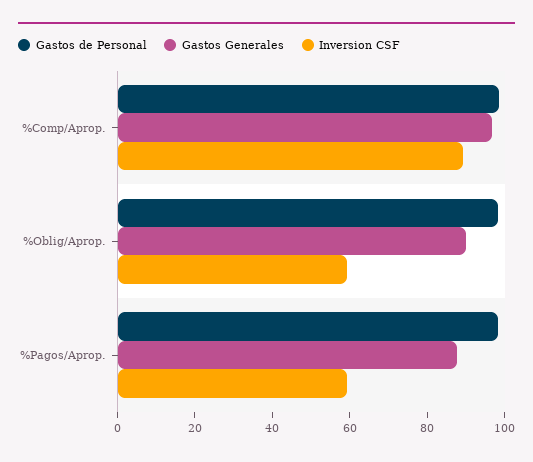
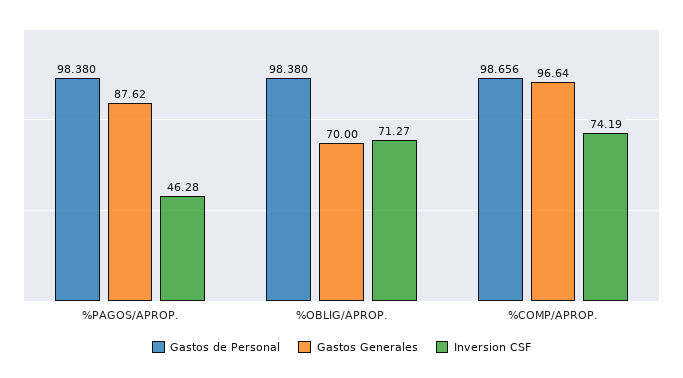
  {
    "Gastos de Personal": {
      "%Comp/Aprop.": 98.656,
      "%Oblig/Aprop.": 98.38,
      "%Pagos/Aprop.": 98.38
    },
    "Gastos Generales": {
      "%Comp/Aprop.": 96.64,
-     "%Oblig/Aprop.": 90,
+     "%Oblig/Aprop.": 70,
      "%Pagos/Aprop.": 87.62
    },
    "Inversion CSF": {
-     "%Comp/Aprop.": 90,
+     "%Comp/Aprop.": 74.19,
-     "%Oblig/Aprop.": 60,
+     "%Oblig/Aprop.": 71.27,
-     "%Pagos/Aprop.": 60
+     "%Pagos/Aprop.": 46.28
    }
  }

